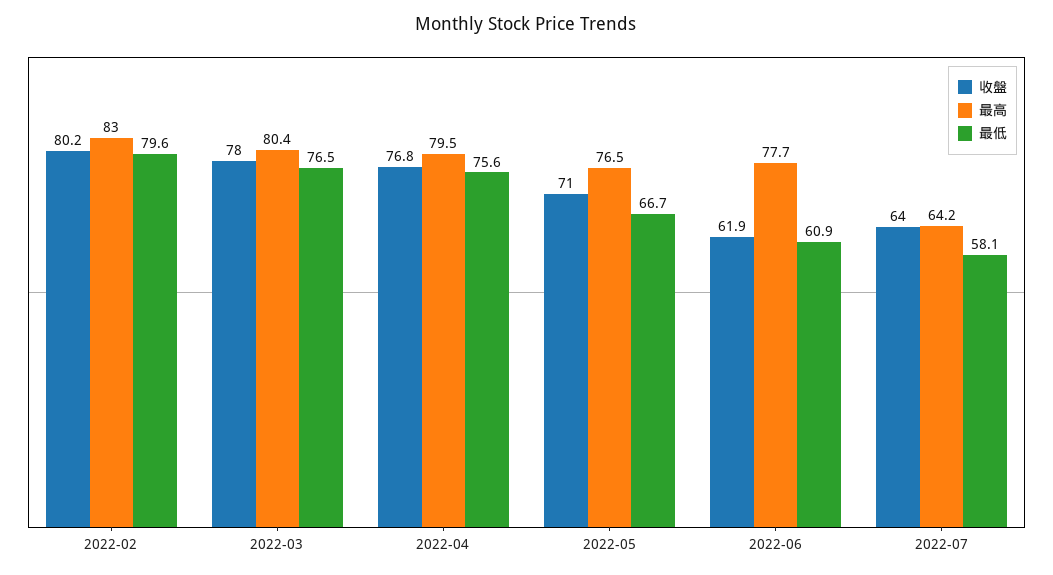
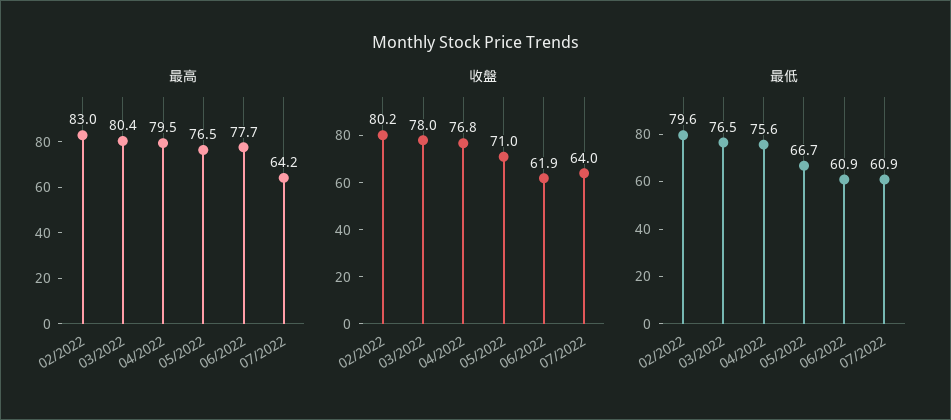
  {
    "收盤": {
      "2022-02": 80.2,
      "2022-03": 78,
      "2022-04": 76.8,
      "2022-05": 71,
      "2022-06": 61.9,
      "2022-07": 64
    },
    "最高": {
      "2022-02": 83,
      "2022-03": 80.4,
      "2022-04": 79.5,
      "2022-05": 76.5,
      "2022-06": 77.7,
      "2022-07": 64.2
    },
    "最低": {
      "2022-02": 79.6,
      "2022-03": 76.5,
      "2022-04": 75.6,
      "2022-05": 66.7,
      "2022-06": 60.9,
-     "2022-07": 58.1
+     "2022-07": 60.9
    }
  }

